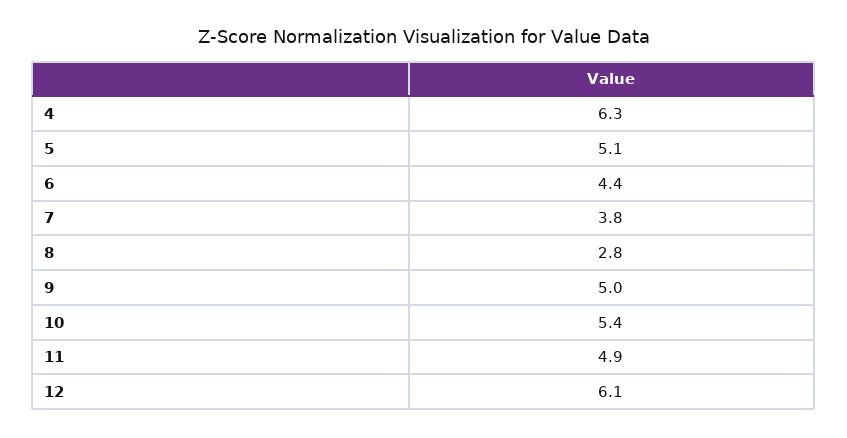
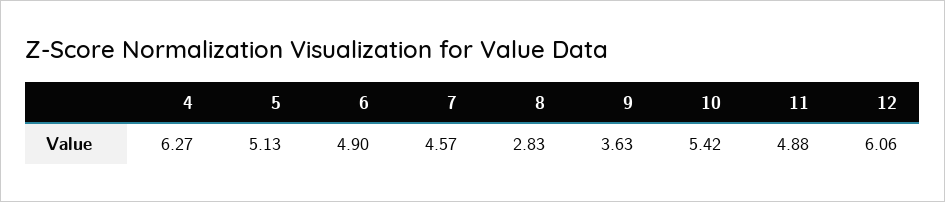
  {
    "4": 6.27,
    "5": 5.13,
-   "6": 4.4,
+   "6": 4.9,
-   "7": 3.8,
+   "7": 4.57,
    "8": 2.83,
-   "9": 5,
+   "9": 3.63,
    "10": 5.42,
    "11": 4.88,
    "12": 6.06
  }

